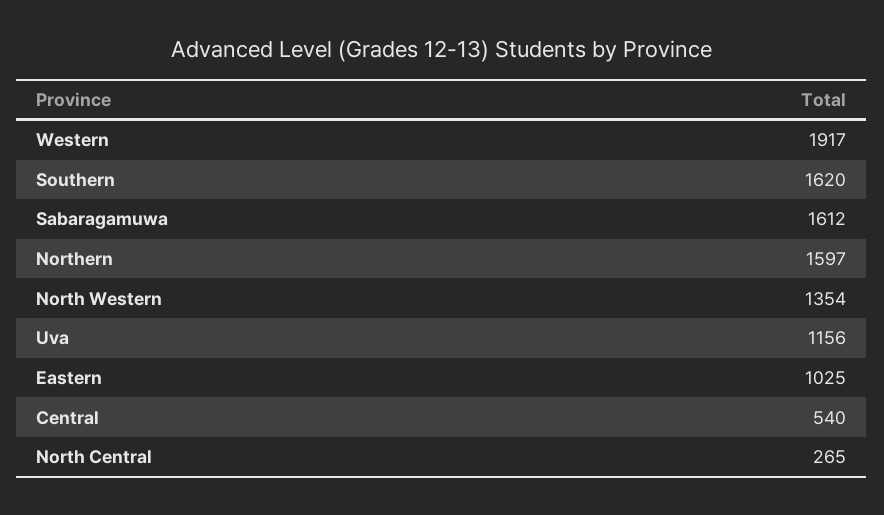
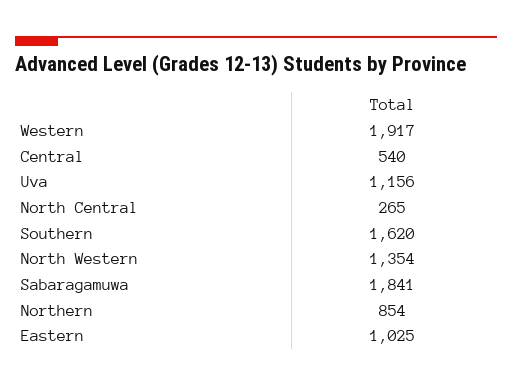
  {
    "Western": 1917,
    "Southern": 1620,
-   "Sabaragamuwa": 1612,
+   "Sabaragamuwa": 1841,
-   "Northern": 1597,
+   "Northern": 854,
    "North Western": 1354,
    "Uva": 1156,
    "Eastern": 1025,
    "Central": 540,
    "North Central": 265
  }

